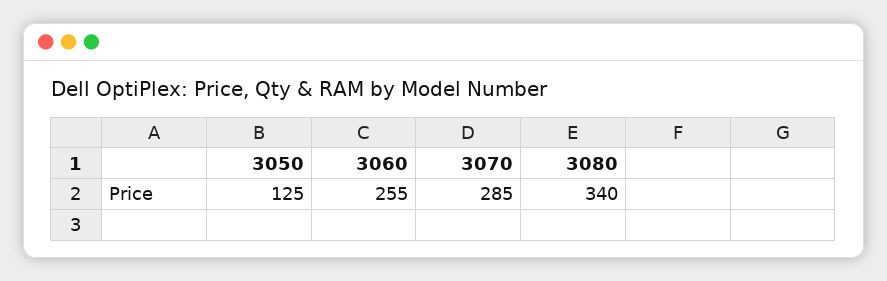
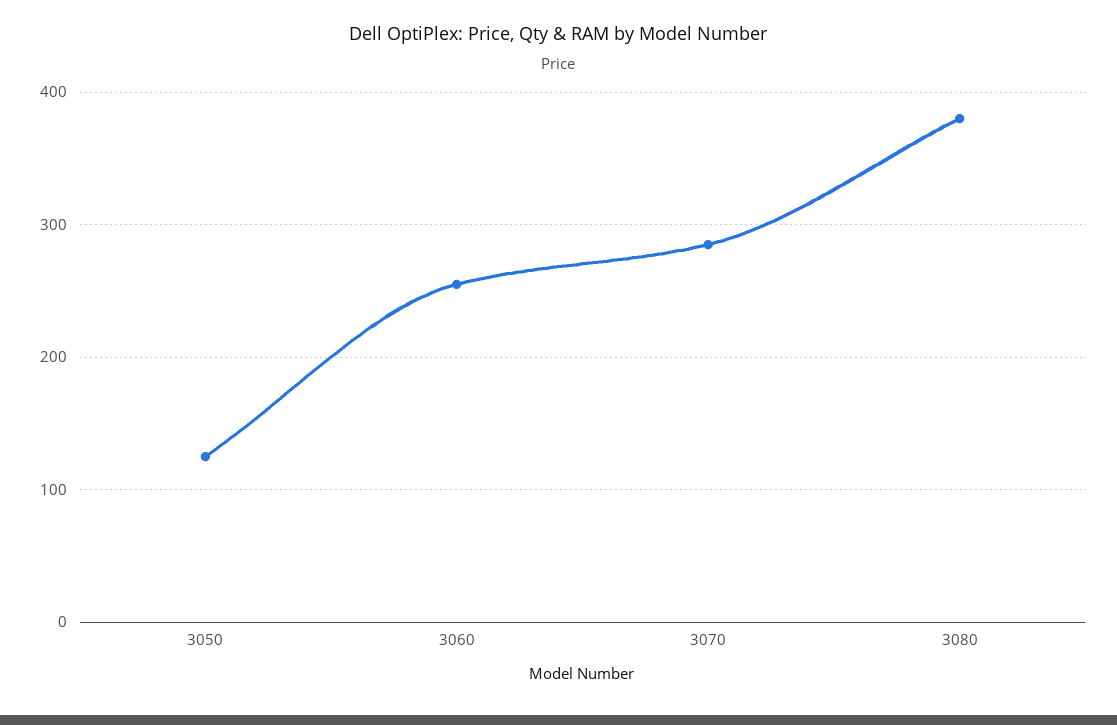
  {
    "3050": 125,
    "3060": 255,
    "3070": 285,
-   "3080": 340
+   "3080": 380
  }

